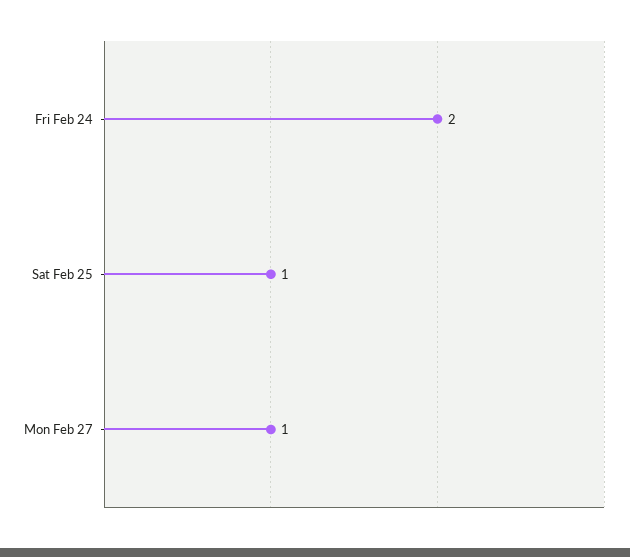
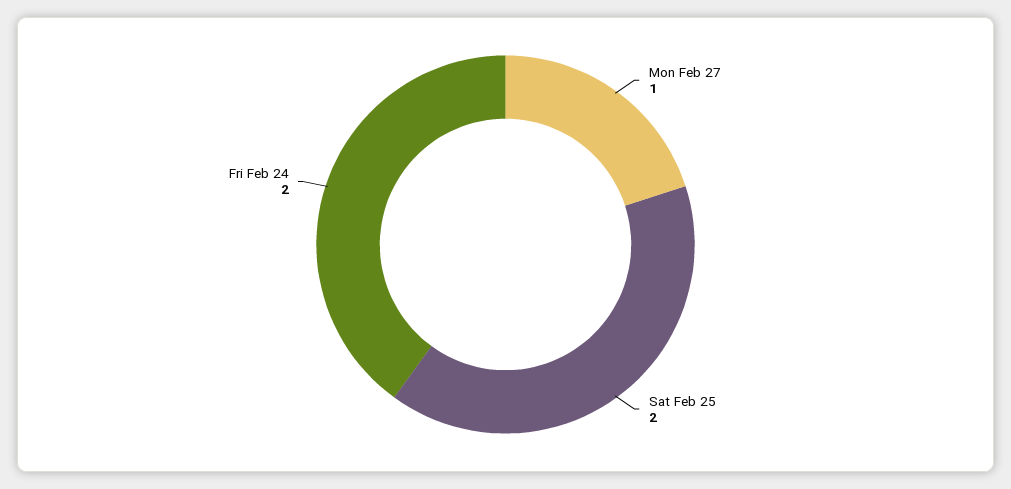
  {
    "Fri Feb 24": 2,
-   "Sat Feb 25": 1,
+   "Sat Feb 25": 2,
    "Mon Feb 27": 1
  }

